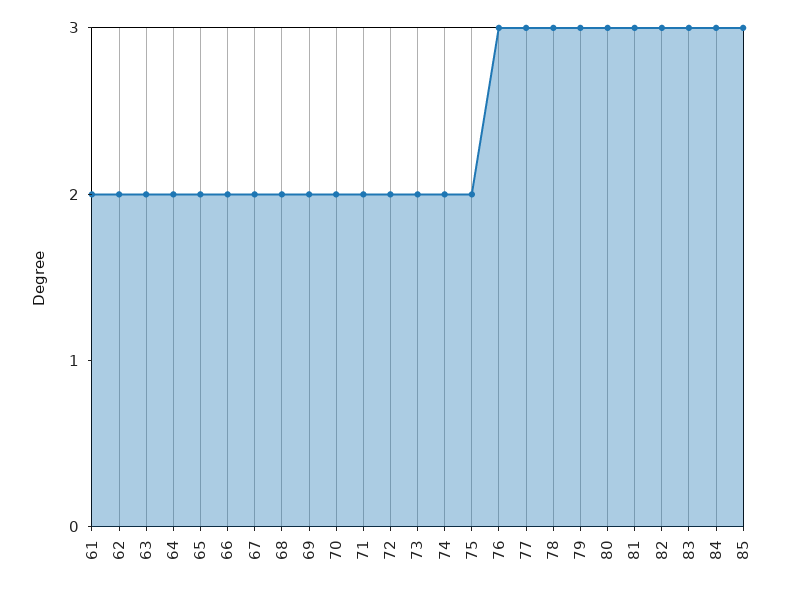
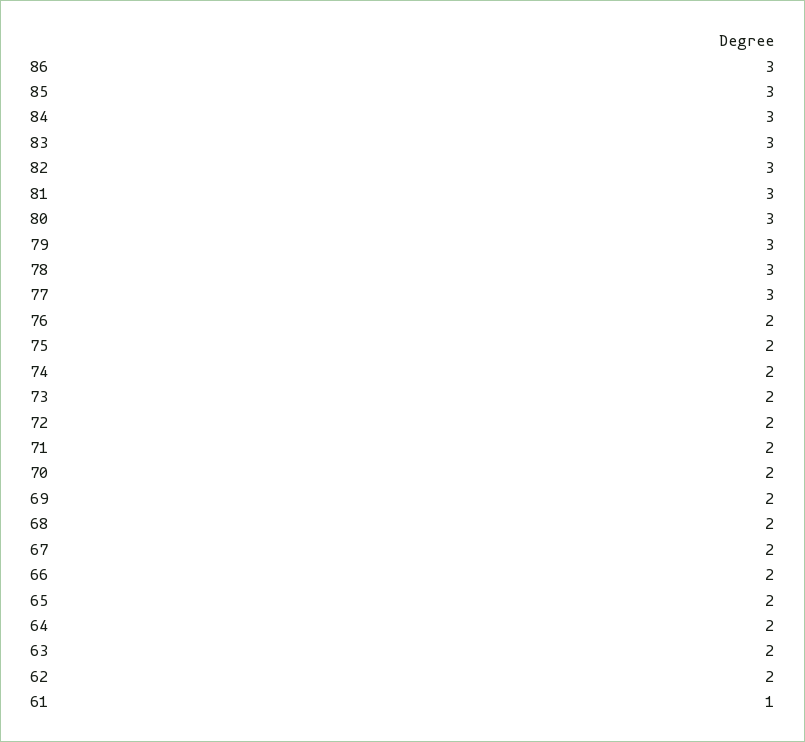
  {
-   "61": 2,
+   "61": 1,
    "62": 2,
    "63": 2,
    "64": 2,
    "65": 2,
    "66": 2,
    "67": 2,
    "68": 2,
    "69": 2,
    "70": 2,
    "71": 2,
    "72": 2,
    "73": 2,
    "74": 2,
    "75": 2,
-   "76": 3,
+   "76": 2,
    "77": 3,
    "78": 3,
    "79": 3,
    "80": 3,
    "81": 3,
    "82": 3,
    "83": 3,
    "84": 3,
-   "85": 3
+   "85": 3,
+   "86": 3
  }

